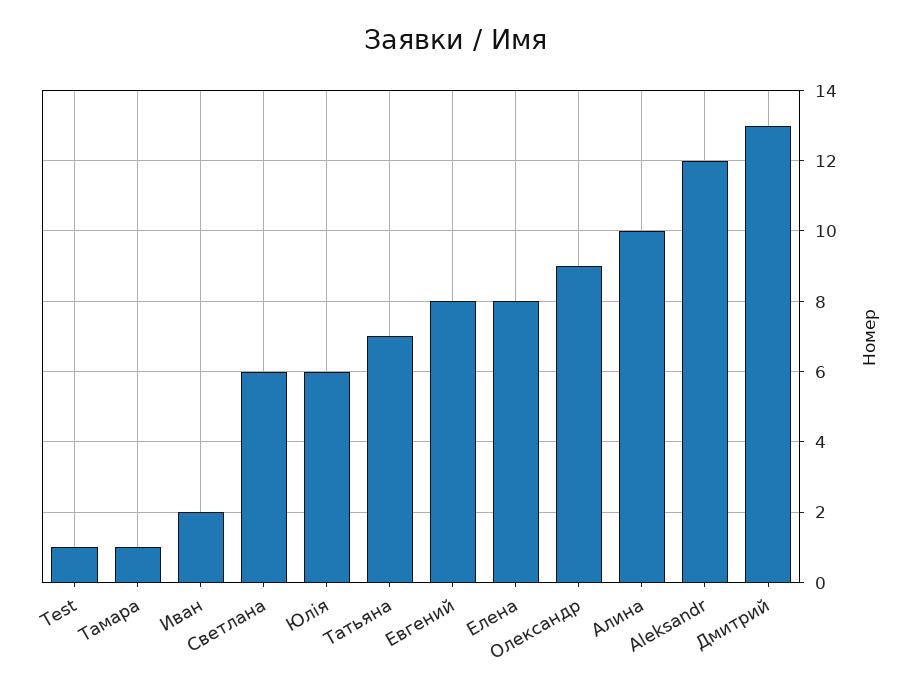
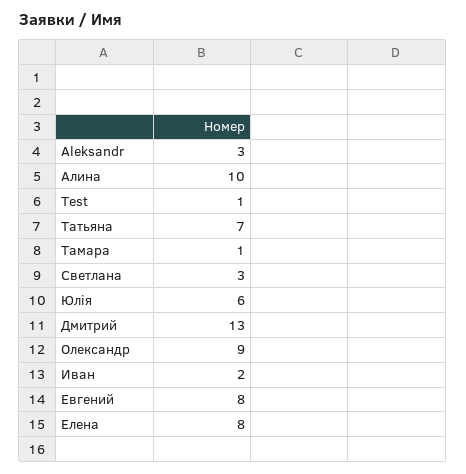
  {
    "Test": 1,
    "Тамара": 1,
    "Иван": 2,
-   "Светлана": 6,
+   "Светлана": 3,
    "Юлія": 6,
    "Татьяна": 7,
    "Евгений": 8,
    "Елена": 8,
    "Олександр": 9,
    "Алина": 10,
-   "Aleksandr": 12,
+   "Aleksandr": 3,
    "Дмитрий": 13
  }

